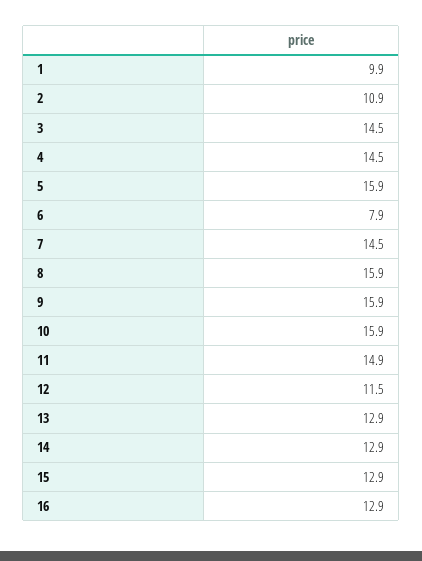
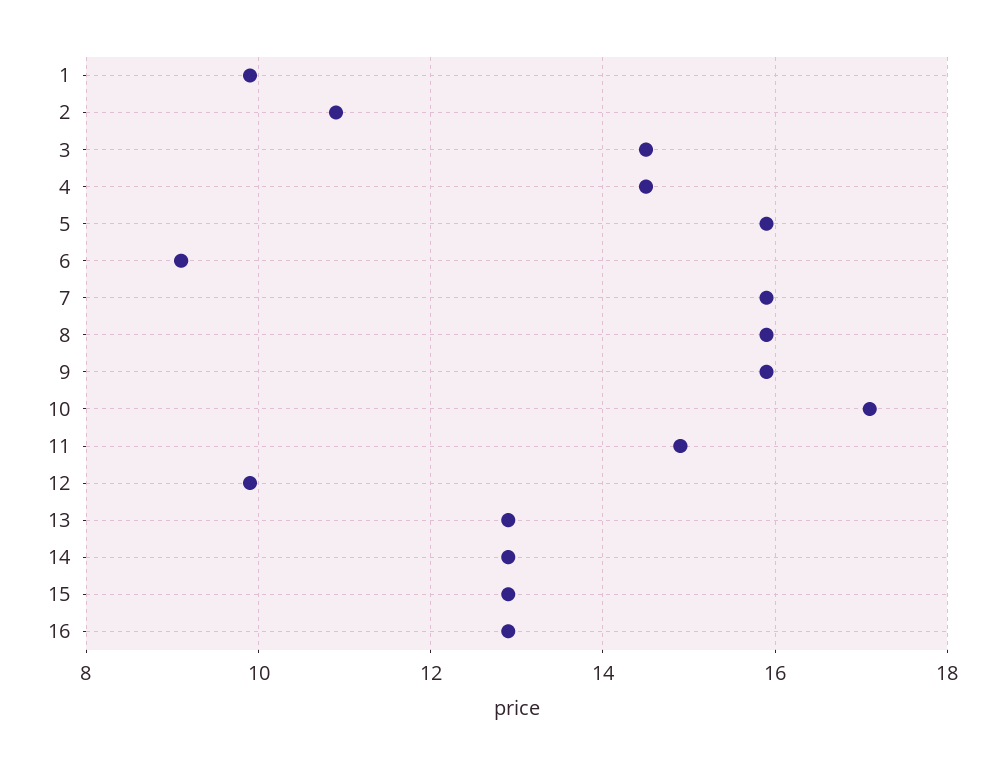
  {
    "1": 9.9,
    "2": 10.9,
    "3": 14.5,
    "4": 14.5,
    "5": 15.9,
-   "6": 7.9,
+   "6": 9,
-   "7": 14.5,
+   "7": 16,
    "8": 15.9,
    "9": 15.9,
-   "10": 15.9,
+   "10": 17,
    "11": 14.9,
-   "12": 11.5,
+   "12": 10,
    "13": 12.9,
    "14": 12.9,
    "15": 12.9,
    "16": 12.9
  }

